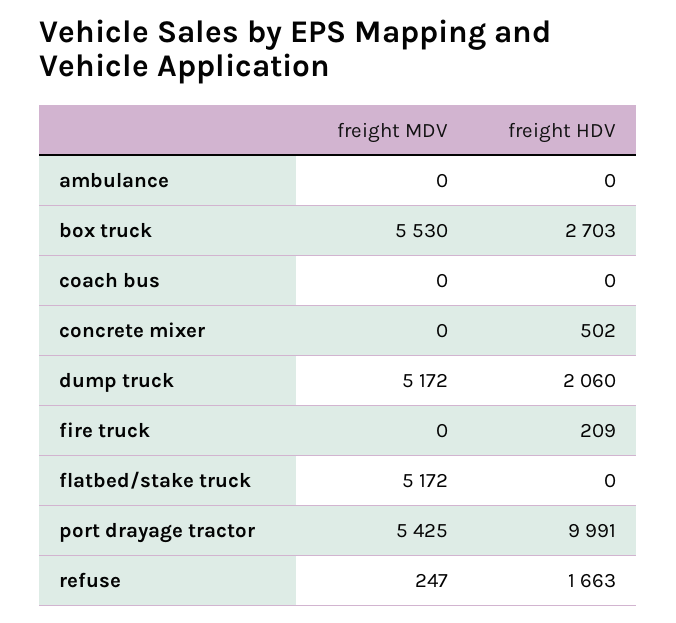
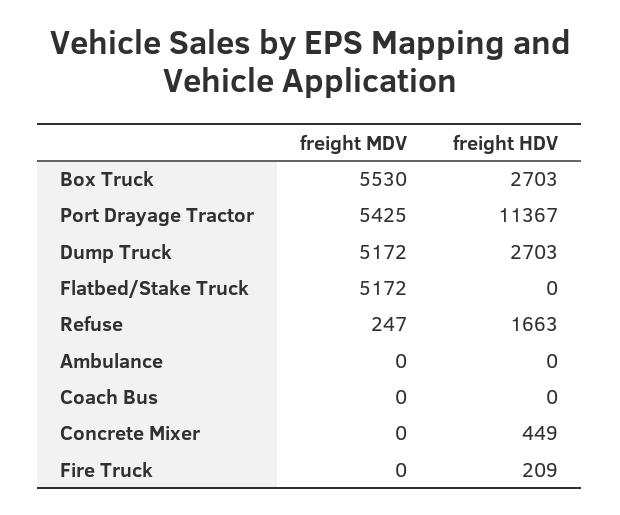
  {
    "freight MDV": {
      "ambulance": 0,
      "box truck": 5530,
      "coach bus": 0,
      "concrete mixer": 0,
      "dump truck": 5172,
      "fire truck": 0,
      "flatbed/stake truck": 5172,
      "port drayage tractor": 5425,
      "refuse": 247
    },
    "freight HDV": {
      "ambulance": 0,
      "box truck": 2703,
      "coach bus": 0,
-     "concrete mixer": 502,
+     "concrete mixer": 449,
-     "dump truck": 2060,
+     "dump truck": 2703,
      "fire truck": 209,
      "flatbed/stake truck": 0,
-     "port drayage tractor": 9991,
+     "port drayage tractor": 11367,
      "refuse": 1663
    }
  }

